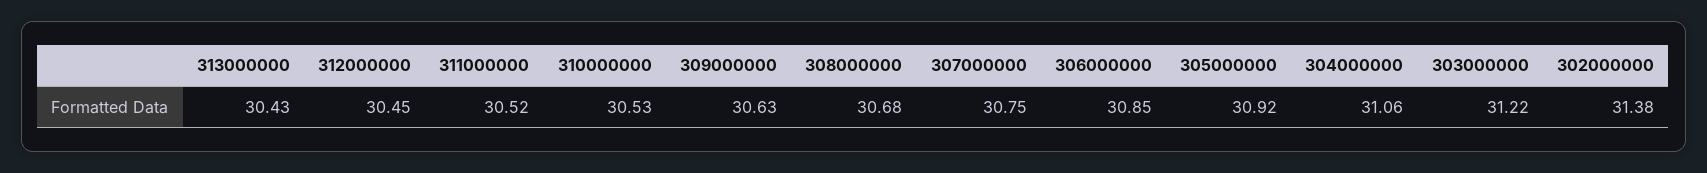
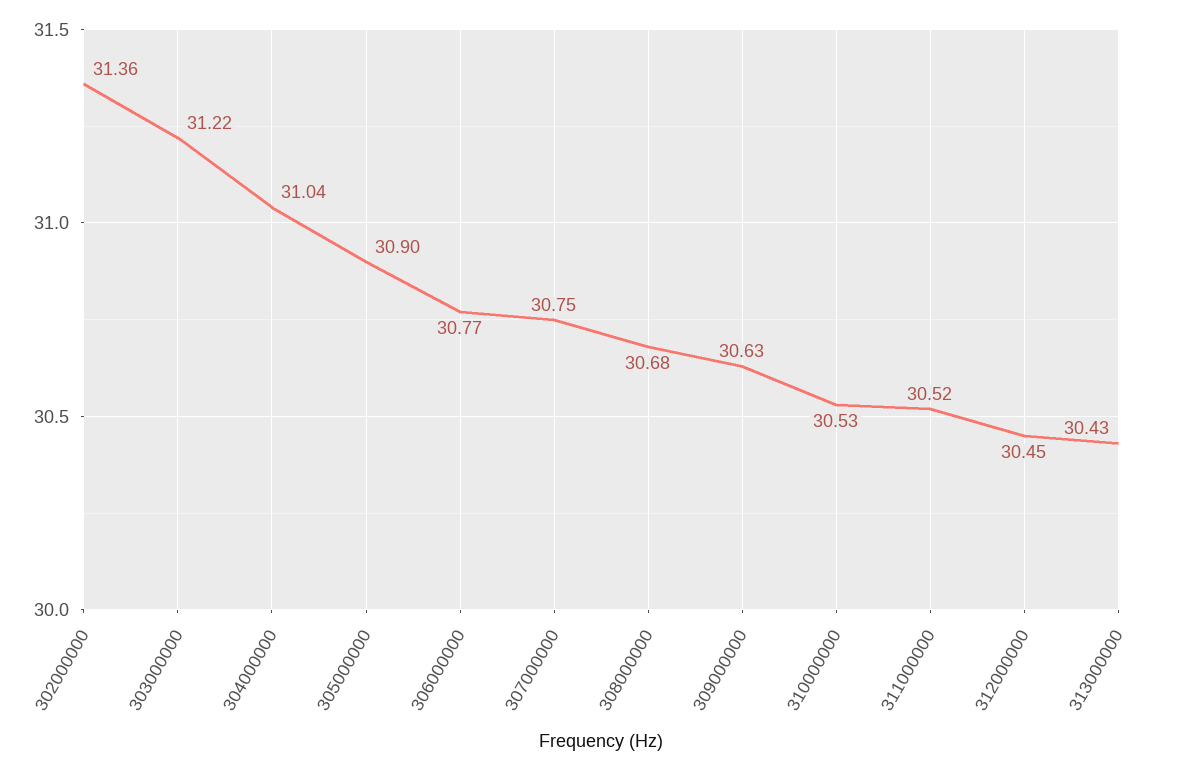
  {
    "313000000": 30.43,
    "312000000": 30.45,
    "311000000": 30.52,
    "310000000": 30.53,
    "309000000": 30.63,
    "308000000": 30.68,
    "307000000": 30.75,
-   "306000000": 30.85,
+   "306000000": 30.77,
-   "305000000": 30.92,
+   "305000000": 30.9,
-   "304000000": 31.06,
+   "304000000": 31.04,
    "303000000": 31.22,
-   "302000000": 31.38
+   "302000000": 31.36
  }

